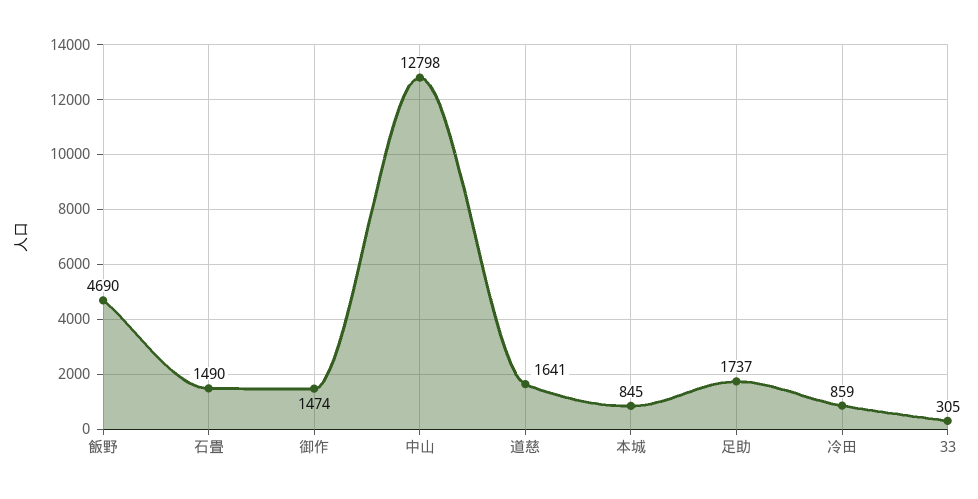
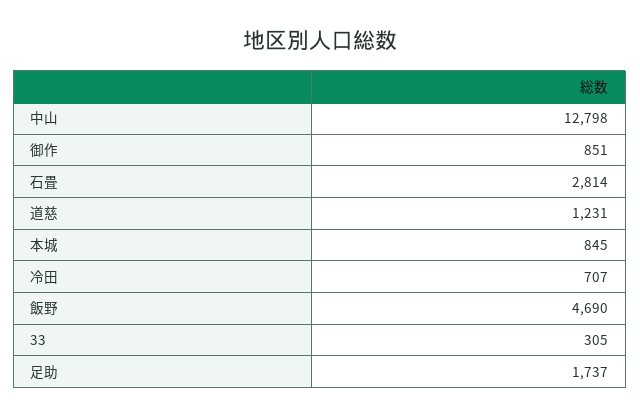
  {
    "飯野": 4690,
-   "石畳": 1490,
+   "石畳": 2814,
-   "御作": 1474,
+   "御作": 851,
    "中山": 12798,
-   "道慈": 1641,
+   "道慈": 1231,
    "本城": 845,
    "足助": 1737,
-   "冷田": 859,
+   "冷田": 707,
    "33": 305
  }

